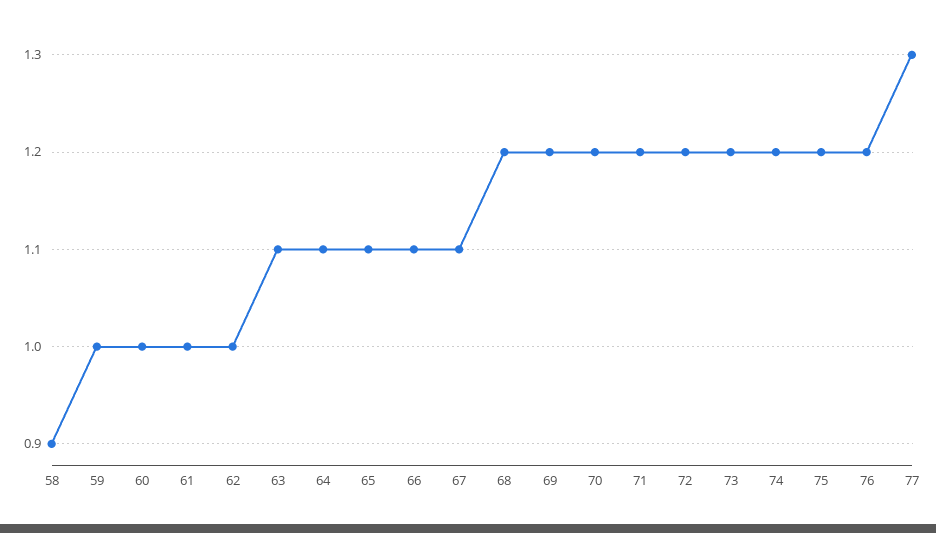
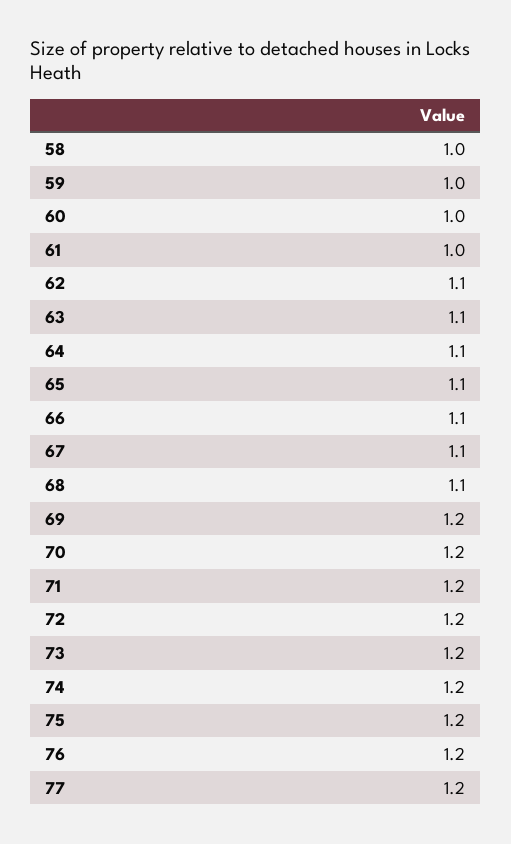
  {
-   "58": 0.9,
+   "58": 1,
    "59": 1,
    "60": 1,
    "61": 1,
-   "62": 1,
+   "62": 1.1,
    "63": 1.1,
    "64": 1.1,
    "65": 1.1,
    "66": 1.1,
    "67": 1.1,
-   "68": 1.2,
+   "68": 1.1,
    "69": 1.2,
    "70": 1.2,
    "71": 1.2,
    "72": 1.2,
    "73": 1.2,
    "74": 1.2,
    "75": 1.2,
    "76": 1.2,
-   "77": 1.3
+   "77": 1.2
  }

